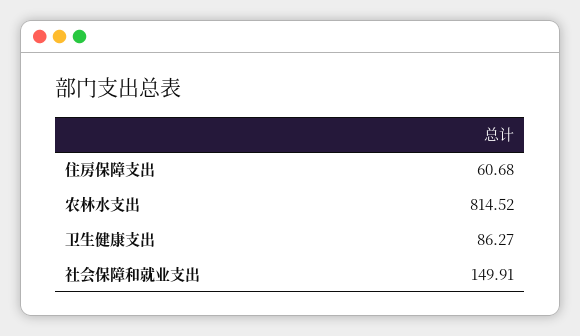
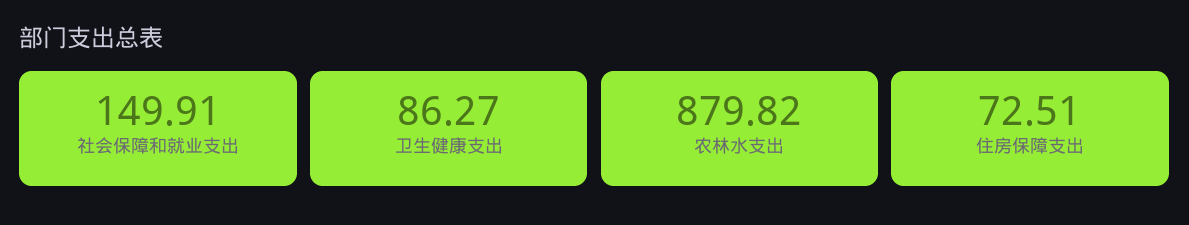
  {
-   "住房保障支出": 60.68,
+   "住房保障支出": 72.51,
-   "农林水支出": 814.52,
+   "农林水支出": 879.82,
    "卫生健康支出": 86.27,
    "社会保障和就业支出": 149.91
  }

